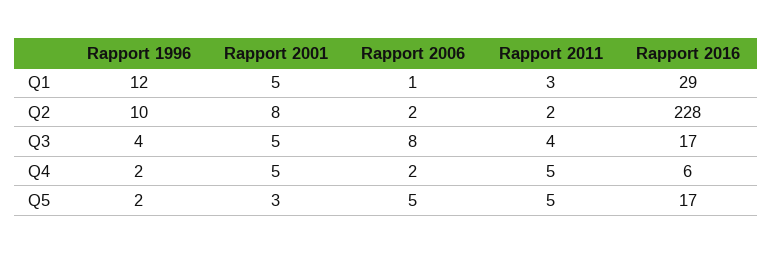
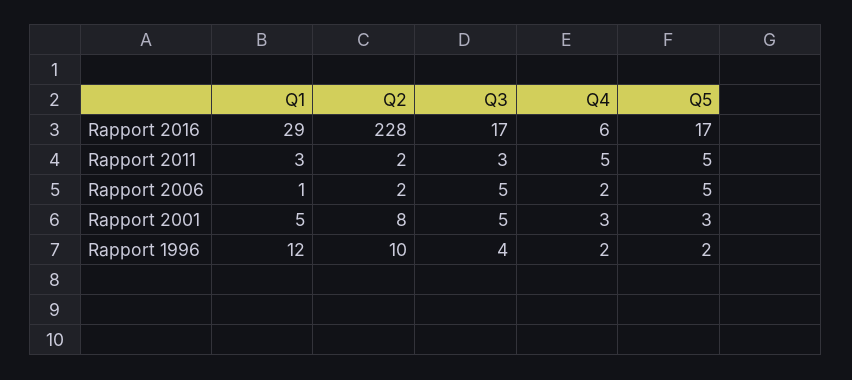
  {
    "Rapport 1996": {
      "Q1": 12,
      "Q2": 10,
      "Q3": 4,
      "Q4": 2,
      "Q5": 2
    },
    "Rapport 2001": {
      "Q1": 5,
      "Q2": 8,
      "Q3": 5,
-     "Q4": 5,
+     "Q4": 3,
      "Q5": 3
    },
    "Rapport 2006": {
      "Q1": 1,
      "Q2": 2,
-     "Q3": 8,
+     "Q3": 5,
      "Q4": 2,
      "Q5": 5
    },
    "Rapport 2011": {
      "Q1": 3,
      "Q2": 2,
-     "Q3": 4,
+     "Q3": 3,
      "Q4": 5,
      "Q5": 5
    },
    "Rapport 2016": {
      "Q1": 29,
      "Q2": 228,
      "Q3": 17,
      "Q4": 6,
      "Q5": 17
    }
  }

